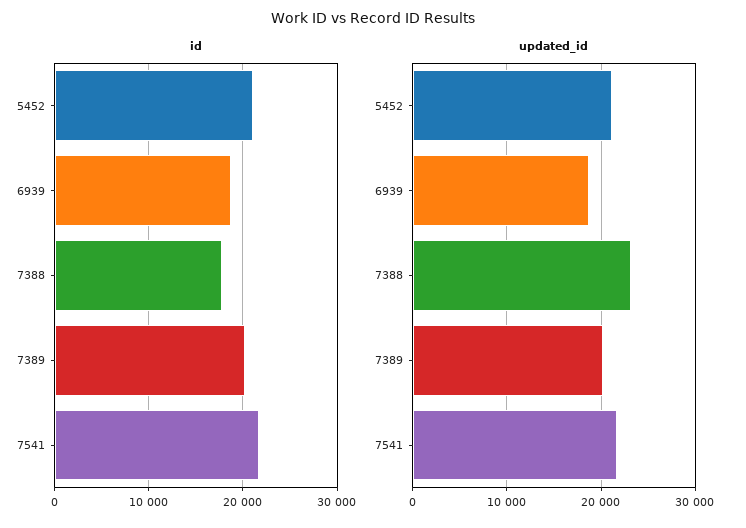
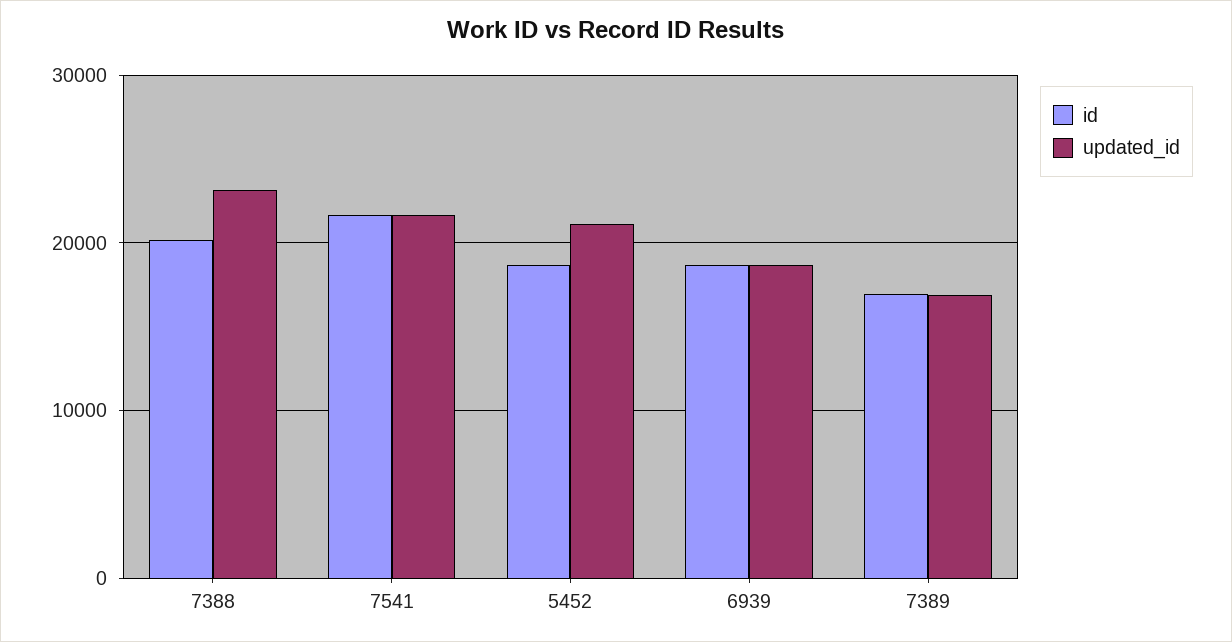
  {
    "id": {
-     "5452": 21000,
+     "5452": 19000,
      "6939": 19000,
-     "7388": 18000,
+     "7388": 20000,
-     "7389": 20000,
+     "7389": 17000,
      "7541": 22000
    },
    "updated_id": {
      "5452": 21000,
      "6939": 19000,
      "7388": 23000,
-     "7389": 20000,
+     "7389": 17000,
      "7541": 22000
    }
  }

